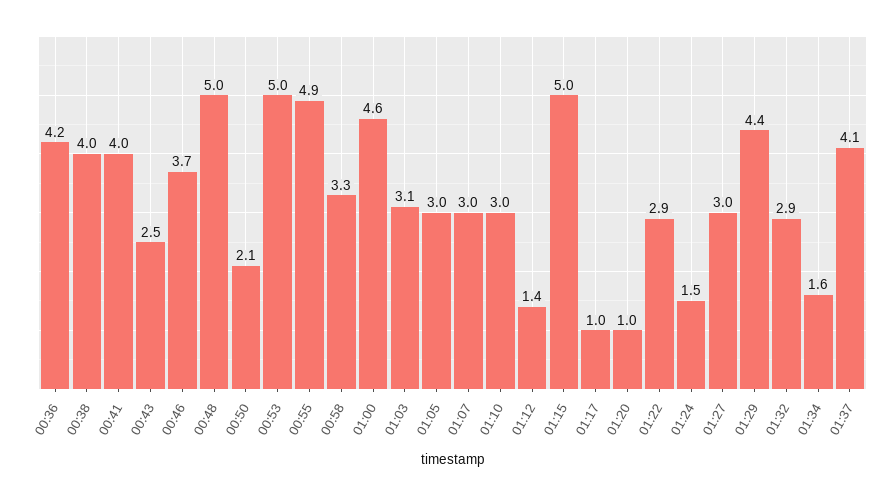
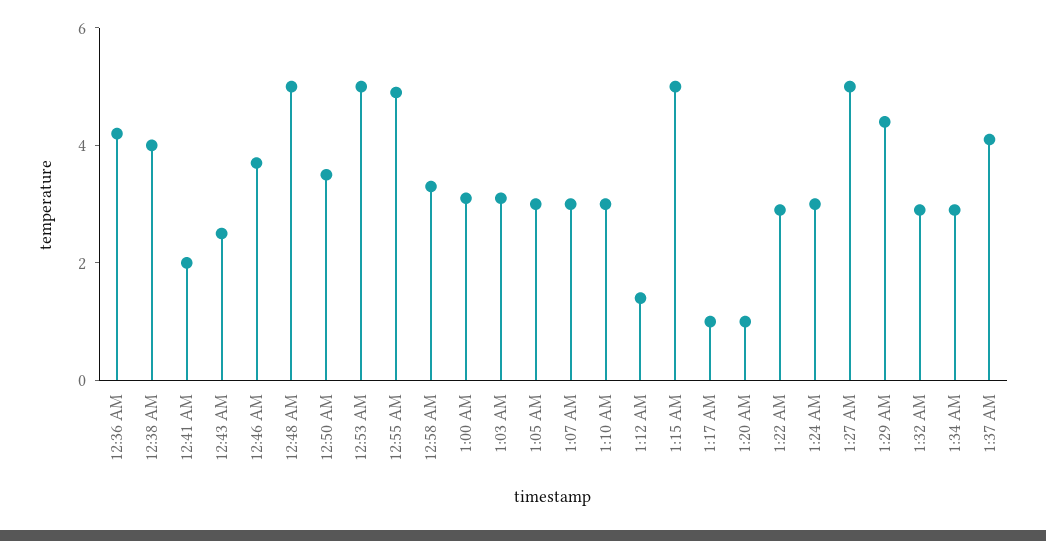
  {
    "00:36": 4.2,
    "00:38": 4,
-   "00:41": 4,
+   "00:41": 2,
    "00:43": 2.5,
    "00:46": 3.7,
    "00:48": 5,
-   "00:50": 2.1,
+   "00:50": 3.5,
    "00:53": 5,
    "00:55": 4.9,
    "00:58": 3.3,
-   "01:00": 4.6,
+   "01:00": 3,
    "01:03": 3.1,
    "01:05": 3,
    "01:07": 3,
    "01:10": 3,
    "01:12": 1.4,
    "01:15": 5,
    "01:17": 1,
    "01:20": 1,
    "01:22": 2.9,
-   "01:24": 1.5,
+   "01:24": 3,
-   "01:27": 3,
+   "01:27": 5,
    "01:29": 4.4,
    "01:32": 2.9,
-   "01:34": 1.6,
+   "01:34": 3,
    "01:37": 4.1
  }

